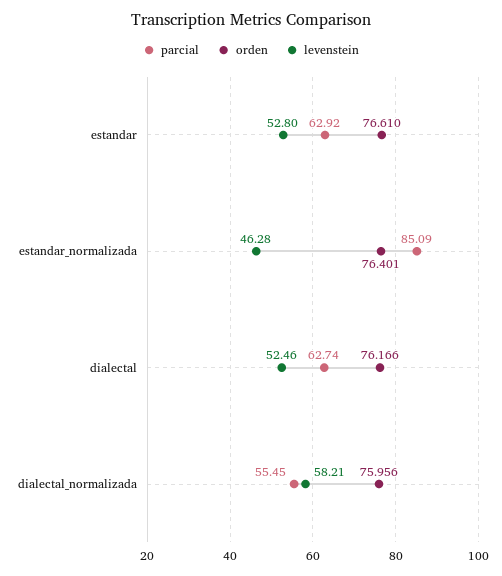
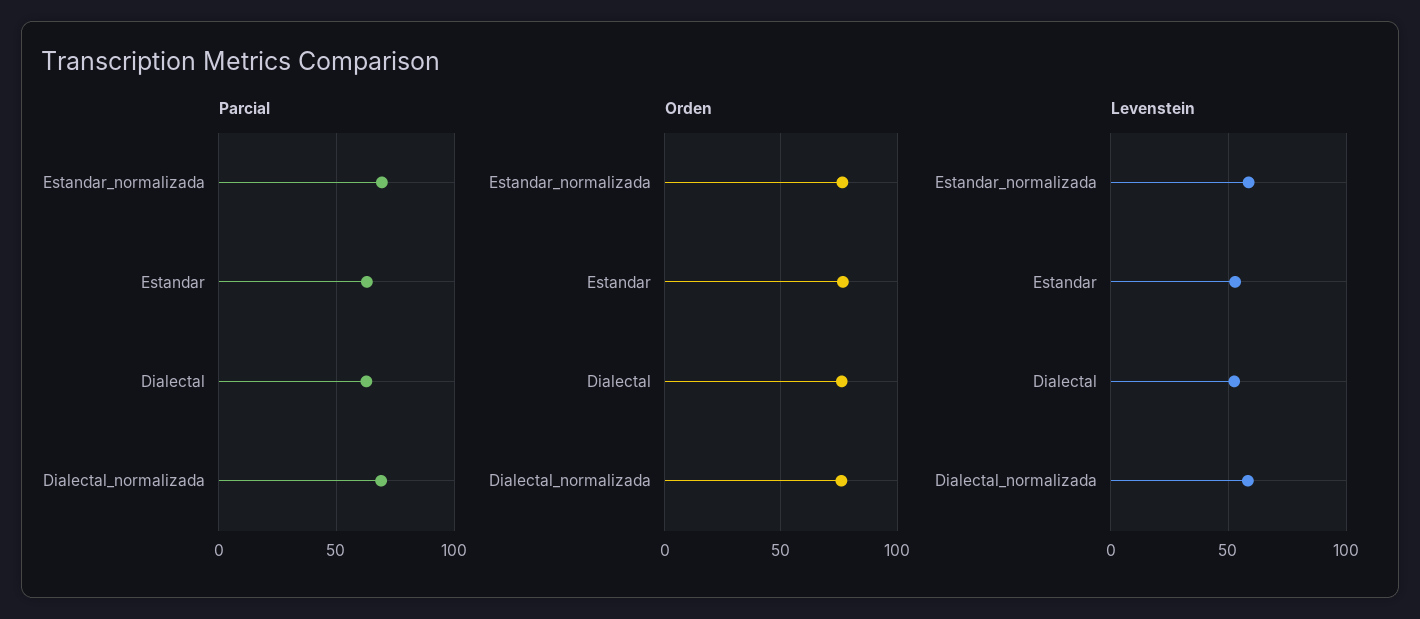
  {
    "parcial": {
      "estandar": 62.92,
-     "estandar_normalizada": 85.09,
+     "estandar_normalizada": 70,
      "dialectal": 62.74,
-     "dialectal_normalizada": 55.45
+     "dialectal_normalizada": 70
    },
    "orden": {
      "estandar": 76.61,
      "estandar_normalizada": 76.401,
      "dialectal": 76.166,
      "dialectal_normalizada": 75.956
    },
    "levenstein": {
      "estandar": 52.8,
-     "estandar_normalizada": 46.28,
+     "estandar_normalizada": 60,
      "dialectal": 52.46,
      "dialectal_normalizada": 58.21
    }
  }

